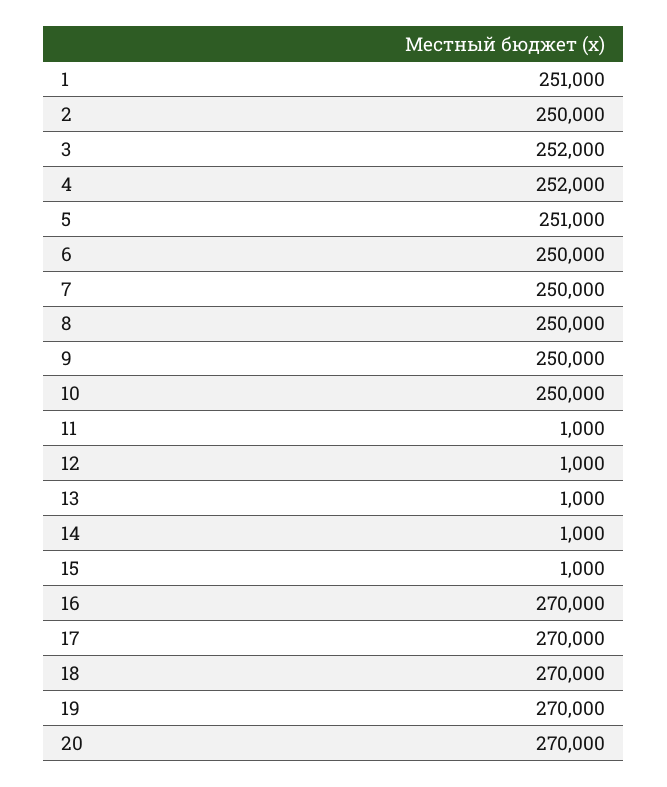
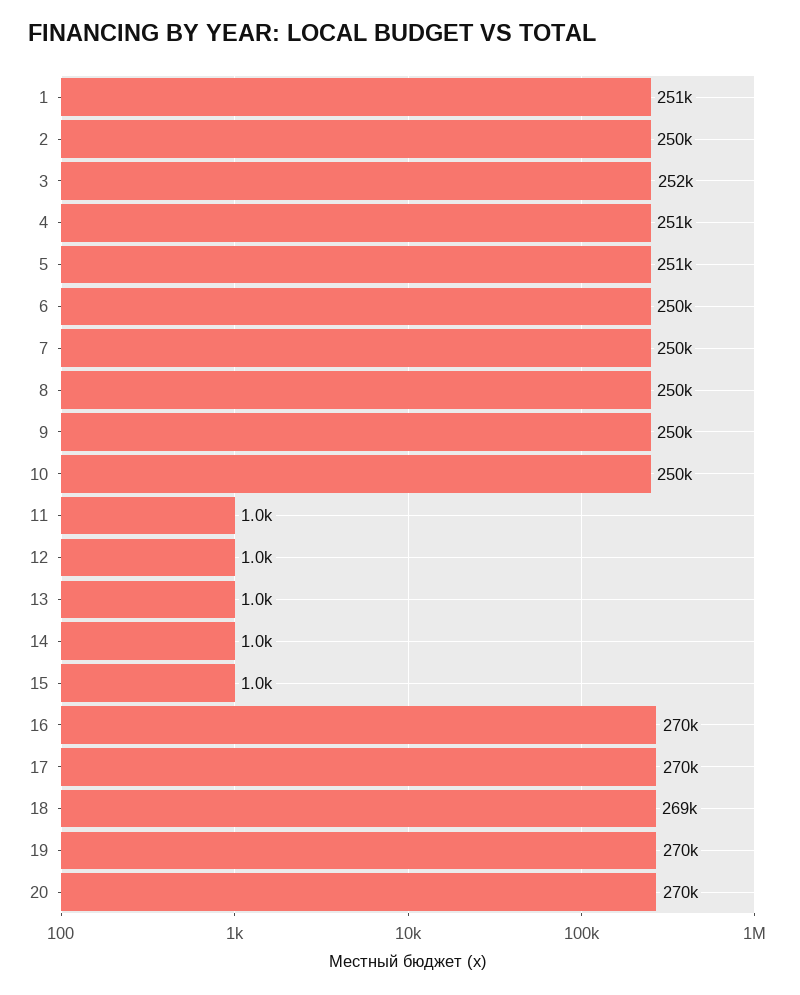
  {
    "1": 251000,
    "2": 250000,
    "3": 252000,
-   "4": 252000,
+   "4": 251000,
    "5": 251000,
    "6": 250000,
    "7": 250000,
    "8": 250000,
    "9": 250000,
    "10": 250000,
    "11": 1000,
    "12": 1000,
    "13": 1000,
    "14": 1000,
    "15": 1000,
    "16": 270000,
    "17": 270000,
-   "18": 270000,
+   "18": 269000,
    "19": 270000,
    "20": 270000
  }

